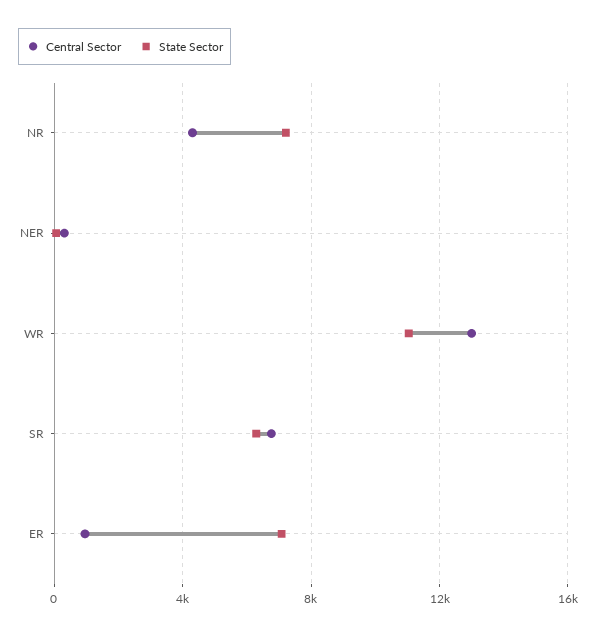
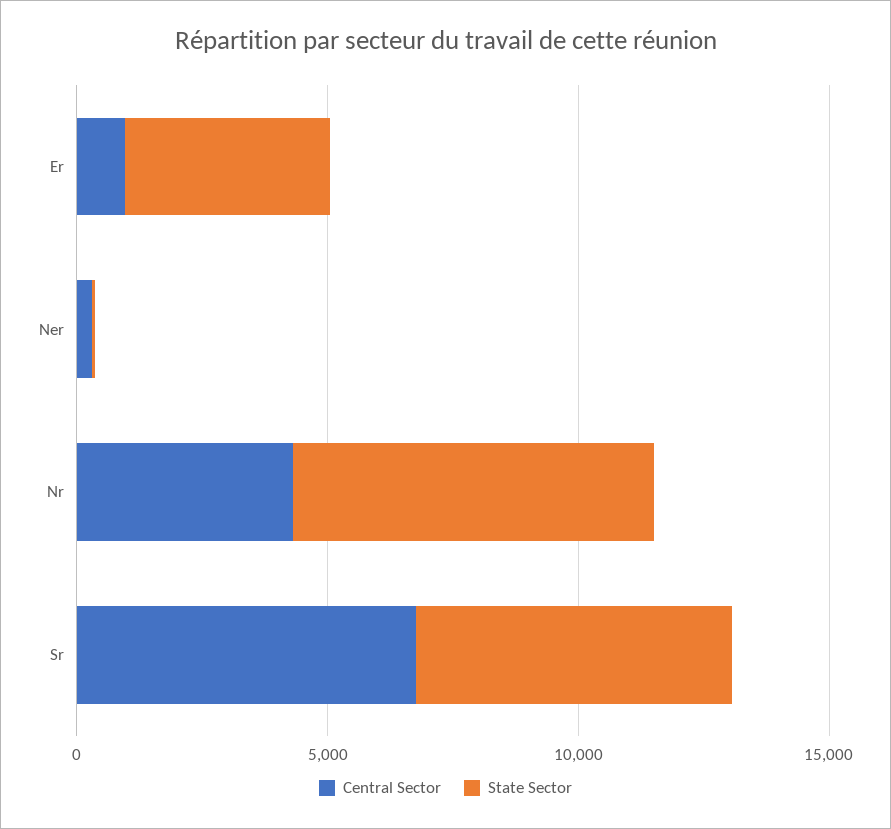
  {
    "Central Sector": {
      "NR": 4500,
      "NER": 500,
-     "WR": 13000,
      "SR": 7000,
      "ER": 1000
    },
    "State Sector": {
      "NR": 7000,
      "NER": 0,
-     "WR": 11000,
      "SR": 6500,
-     "ER": 7000
+     "ER": 4000
    }
  }

